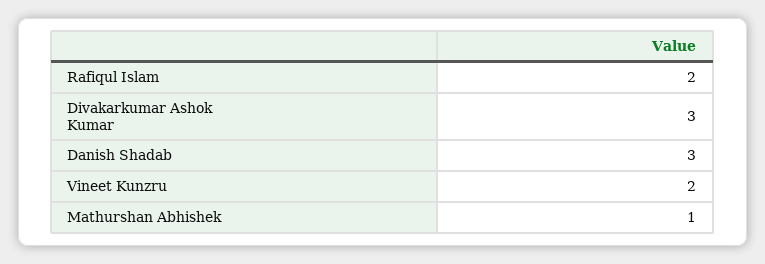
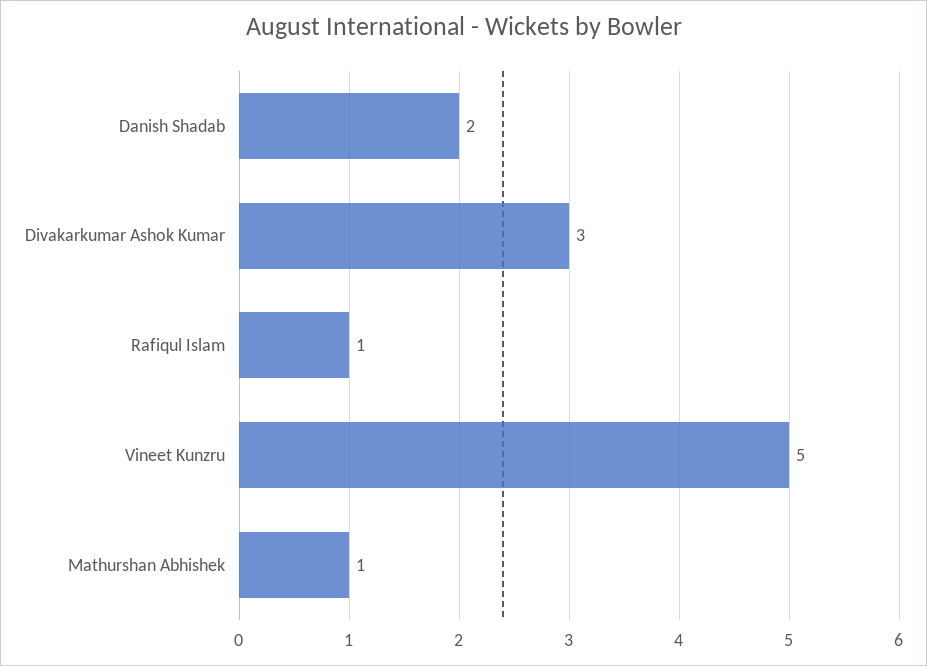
  {
-   "Rafiqul Islam": 2,
+   "Rafiqul Islam": 1,
    "Divakarkumar Ashok Kumar": 3,
-   "Danish Shadab": 3,
+   "Danish Shadab": 2,
-   "Vineet Kunzru": 2,
+   "Vineet Kunzru": 5,
    "Mathurshan Abhishek": 1
  }

